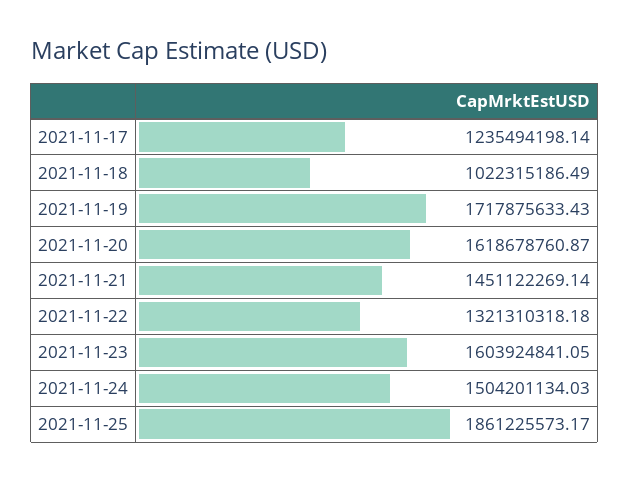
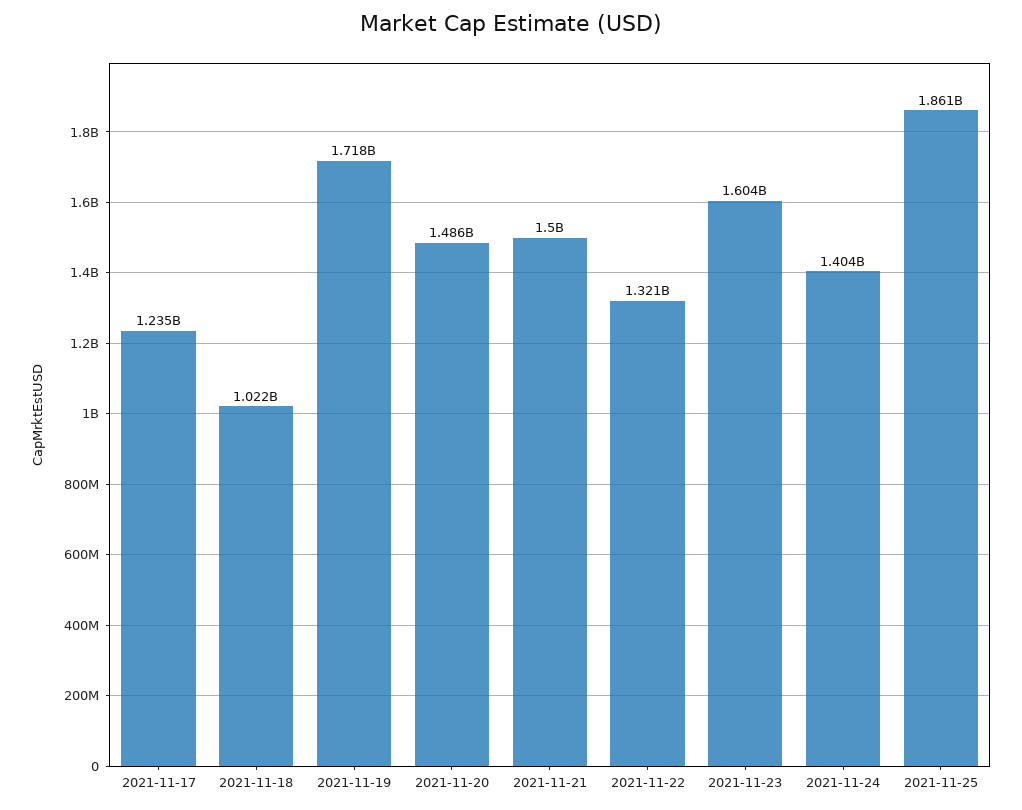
  {
    "2021-11-17": 1235494198.14,
    "2021-11-18": 1022315186.49,
    "2021-11-19": 1717875633.43,
-   "2021-11-20": 1618678760.87,
+   "2021-11-20": 1486000000,
-   "2021-11-21": 1451122269.14,
+   "2021-11-21": 1500000000,
    "2021-11-22": 1321310318.18,
    "2021-11-23": 1603924841.05,
-   "2021-11-24": 1504201134.03,
+   "2021-11-24": 1404000000,
    "2021-11-25": 1861225573.17
  }

